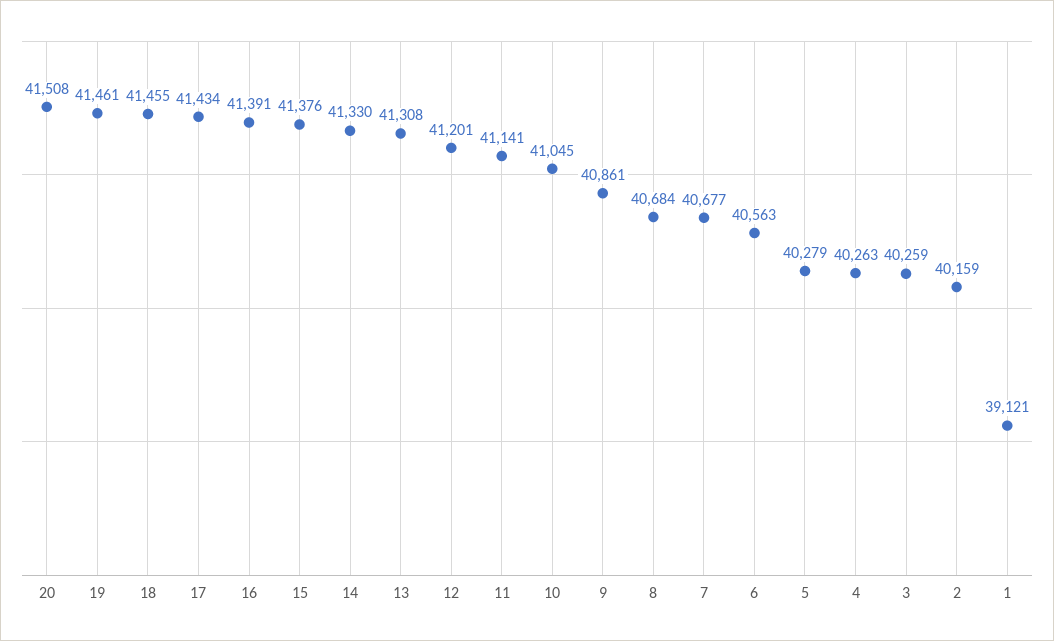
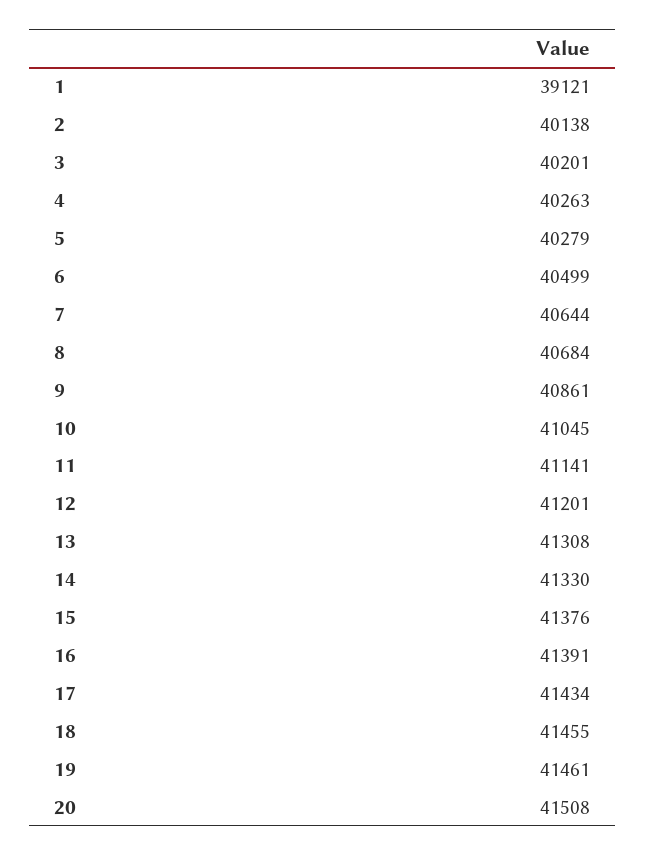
  {
    "20": 41508,
    "19": 41461,
    "18": 41455,
    "17": 41434,
    "16": 41391,
    "15": 41376,
    "14": 41330,
    "13": 41308,
    "12": 41201,
    "11": 41141,
    "10": 41045,
    "9": 40861,
    "8": 40684,
-   "7": 40677,
+   "7": 40644,
-   "6": 40563,
+   "6": 40499,
    "5": 40279,
    "4": 40263,
-   "3": 40259,
+   "3": 40201,
-   "2": 40159,
+   "2": 40138,
    "1": 39121
  }

